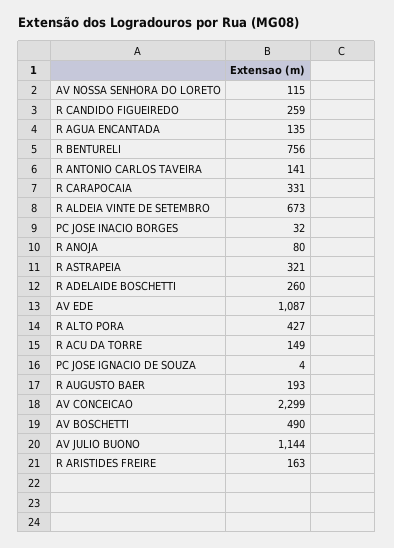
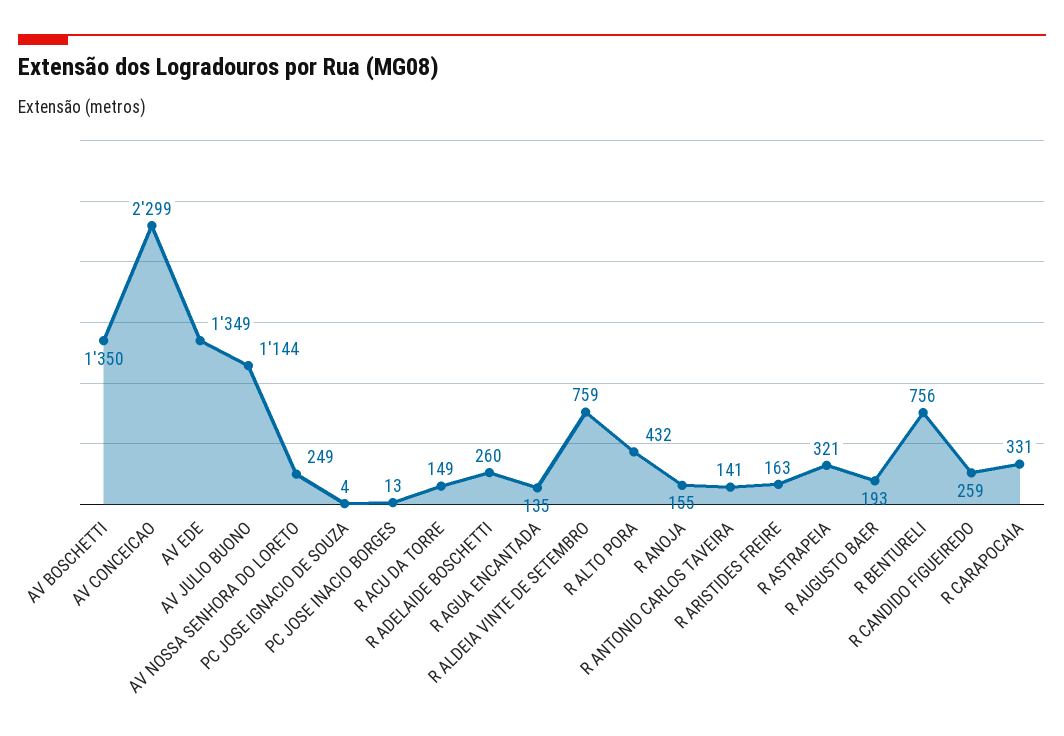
  {
-   "AV NOSSA SENHORA DO LORETO": 115,
+   "AV NOSSA SENHORA DO LORETO": 249,
    "R CANDIDO FIGUEIREDO": 259,
    "R AGUA ENCANTADA": 135,
    "R BENTURELI": 756,
    "R ANTONIO CARLOS TAVEIRA": 141,
    "R CARAPOCAIA": 331,
-   "R ALDEIA VINTE DE SETEMBRO": 673,
+   "R ALDEIA VINTE DE SETEMBRO": 759,
-   "PC JOSE INACIO BORGES": 32,
+   "PC JOSE INACIO BORGES": 13,
-   "R ANOJA": 80,
+   "R ANOJA": 155,
    "R ASTRAPEIA": 321,
    "R ADELAIDE BOSCHETTI": 260,
-   "AV EDE": 1087,
+   "AV EDE": 1349,
-   "R ALTO PORA": 427,
+   "R ALTO PORA": 432,
    "R ACU DA TORRE": 149,
    "PC JOSE IGNACIO DE SOUZA": 4,
    "R AUGUSTO BAER": 193,
    "AV CONCEICAO": 2299,
-   "AV BOSCHETTI": 490,
+   "AV BOSCHETTI": 1350,
    "AV JULIO BUONO": 1144,
    "R ARISTIDES FREIRE": 163
  }

